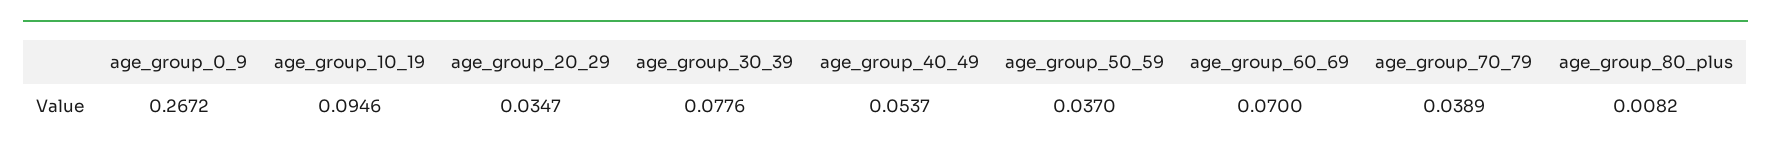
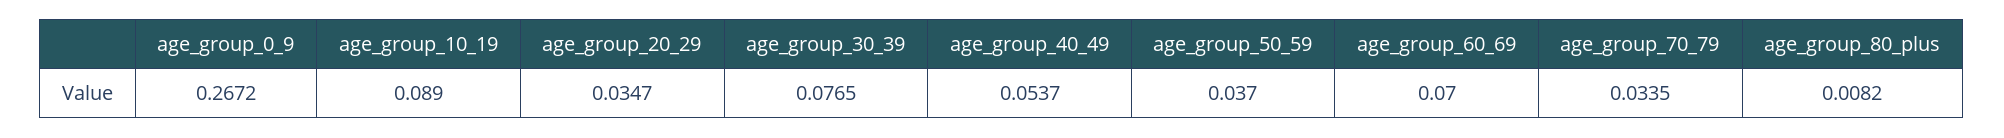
  {
    "age_group_0_9": 0.2672,
-   "age_group_10_19": 0.0946,
+   "age_group_10_19": 0.089,
    "age_group_20_29": 0.0347,
-   "age_group_30_39": 0.0776,
+   "age_group_30_39": 0.0765,
    "age_group_40_49": 0.0537,
    "age_group_50_59": 0.037,
    "age_group_60_69": 0.07,
-   "age_group_70_79": 0.0389,
+   "age_group_70_79": 0.0335,
    "age_group_80_plus": 0.0082
  }

